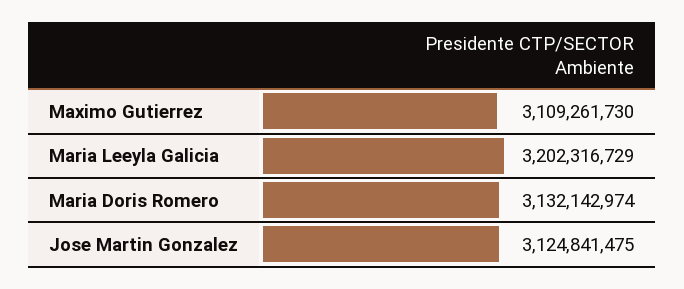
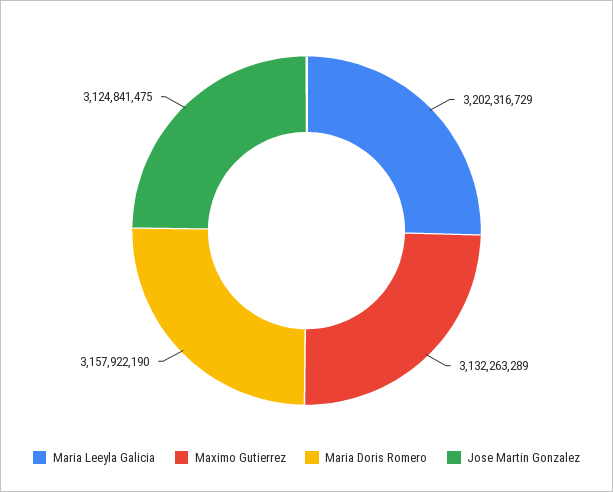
  {
-   "Maximo Gutierrez": 3109261730,
+   "Maximo Gutierrez": 3132263289,
    "Maria Leeyla Galicia": 3202316729,
-   "Maria Doris Romero": 3132142974,
+   "Maria Doris Romero": 3157922190,
    "Jose Martin Gonzalez": 3124841475
  }

